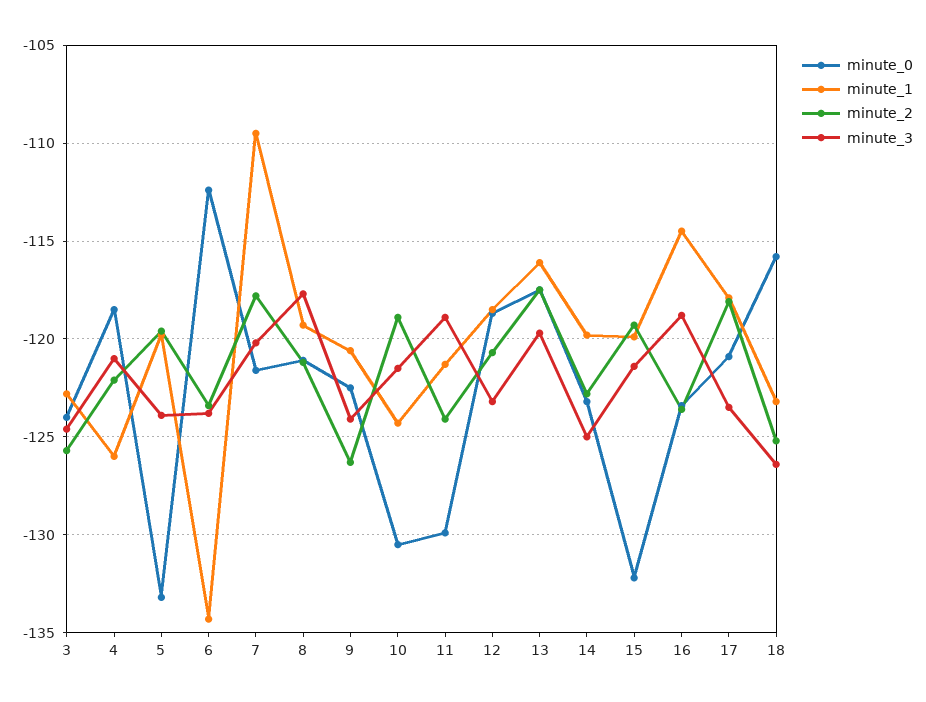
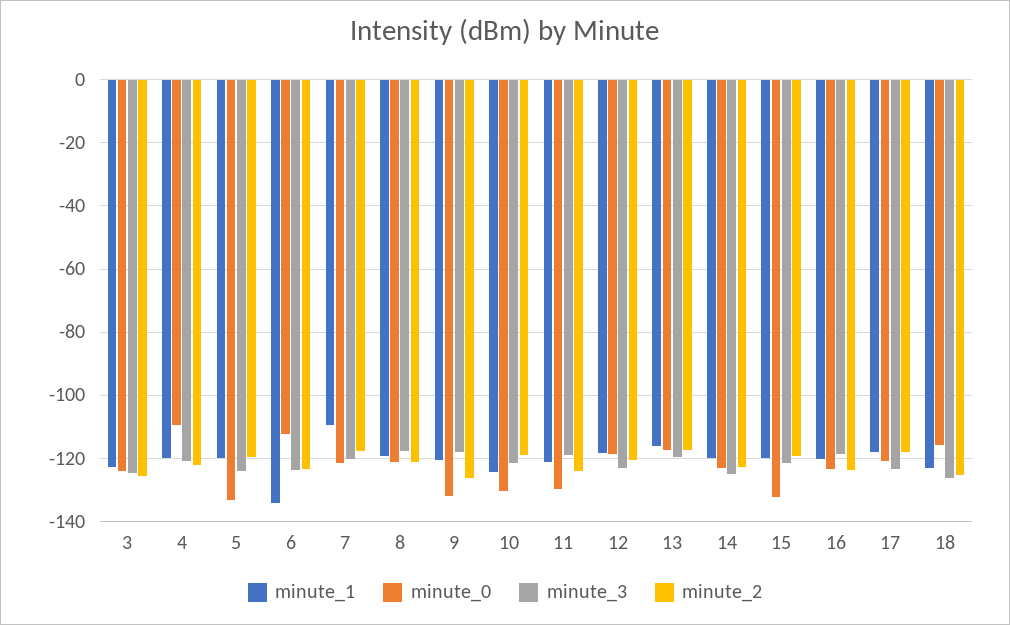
  {
    "minute_0": {
      "3": -124,
-     "4": -118.5,
+     "4": -110,
      "5": -133,
      "6": -112.5,
      "7": -121.5,
      "8": -121,
-     "9": -122.5,
+     "9": -132,
      "10": -130.5,
      "11": -130,
      "12": -118.5,
      "13": -117.5,
      "14": -123,
      "15": -132,
      "16": -123.5,
      "17": -121,
      "18": -116
    },
    "minute_1": {
      "3": -123,
-     "4": -126,
+     "4": -120,
      "5": -120,
      "6": -134.5,
      "7": -109.5,
      "8": -119.5,
      "9": -120.5,
      "10": -124.5,
      "11": -121.5,
      "12": -118.5,
      "13": -116,
      "14": -120,
      "15": -120,
-     "16": -114.5,
+     "16": -120,
      "17": -118,
      "18": -123
    },
    "minute_2": {
      "3": -125.5,
      "4": -122,
      "5": -119.5,
      "6": -123.5,
      "7": -118,
      "8": -121,
      "9": -126.5,
      "10": -119,
      "11": -124,
      "12": -120.5,
      "13": -117.5,
      "14": -123,
      "15": -119.5,
      "16": -123.5,
      "17": -118,
      "18": -125
    },
    "minute_3": {
      "3": -124.5,
      "4": -121,
      "5": -124,
      "6": -124,
      "7": -120,
      "8": -117.5,
-     "9": -124,
+     "9": -118,
      "10": -121.5,
      "11": -119,
      "12": -123,
      "13": -119.5,
      "14": -125,
      "15": -121.5,
      "16": -119,
      "17": -123.5,
      "18": -126.5
    }
  }

